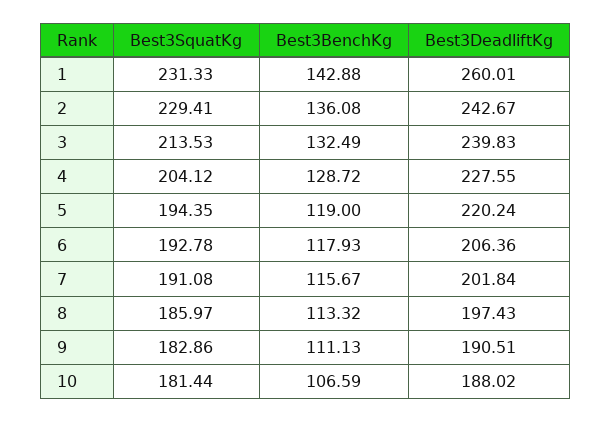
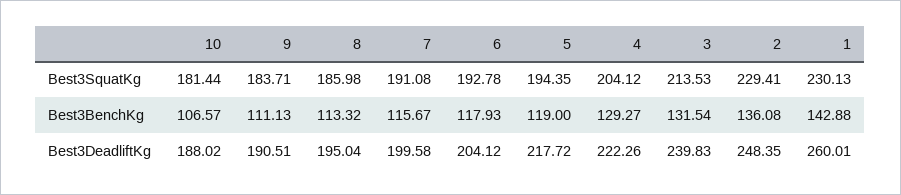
  {
    "Best3SquatKg": {
-     "1": 231.33,
+     "1": 230.13,
      "2": 229.41,
      "3": 213.53,
      "4": 204.12,
      "5": 194.35,
      "6": 192.78,
      "7": 191.08,
-     "8": 185.97,
+     "8": 185.98,
-     "9": 182.86,
+     "9": 183.71,
      "10": 181.44
    },
    "Best3BenchKg": {
      "1": 142.88,
      "2": 136.08,
-     "3": 132.49,
+     "3": 131.54,
-     "4": 128.72,
+     "4": 129.27,
      "5": 119,
      "6": 117.93,
      "7": 115.67,
      "8": 113.32,
      "9": 111.13,
-     "10": 106.59
+     "10": 106.57
    },
    "Best3DeadliftKg": {
      "1": 260.01,
-     "2": 242.67,
+     "2": 248.35,
      "3": 239.83,
-     "4": 227.55,
+     "4": 222.26,
-     "5": 220.24,
+     "5": 217.72,
-     "6": 206.36,
+     "6": 204.12,
-     "7": 201.84,
+     "7": 199.58,
-     "8": 197.43,
+     "8": 195.04,
      "9": 190.51,
      "10": 188.02
    }
  }

